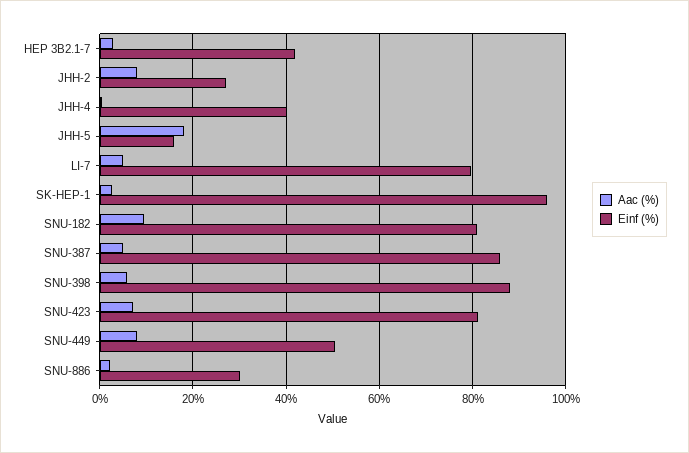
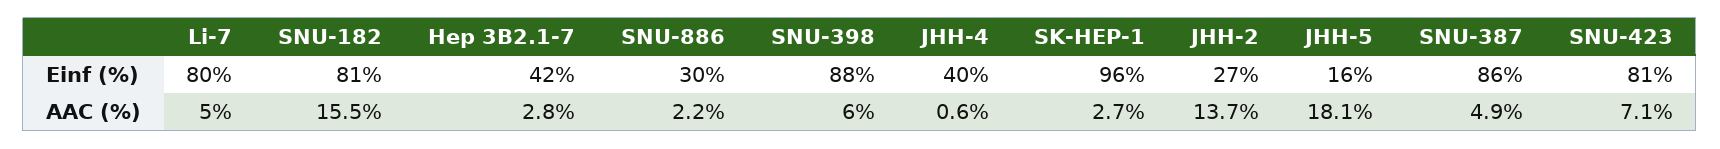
  {
    "Aac (%)": {
      "HEP 3B2.1-7": 2.8,
-     "JHH-2": 8,
+     "JHH-2": 13.7,
      "JHH-4": 0.6,
      "JHH-5": 18.1,
      "LI-7": 5,
      "SK-HEP-1": 2.7,
-     "SNU-182": 10,
+     "SNU-182": 15.5,
      "SNU-387": 4.9,
      "SNU-398": 6,
      "SNU-423": 7.1,
-     "SNU-449": 8,
      "SNU-886": 2.2
    },
    "Einf (%)": {
      "HEP 3B2.1-7": 42,
      "JHH-2": 27,
      "JHH-4": 40,
      "JHH-5": 16,
      "LI-7": 80,
      "SK-HEP-1": 96,
      "SNU-182": 81,
      "SNU-387": 86,
      "SNU-398": 88,
      "SNU-423": 81,
-     "SNU-449": 50,
      "SNU-886": 30
    }
  }

